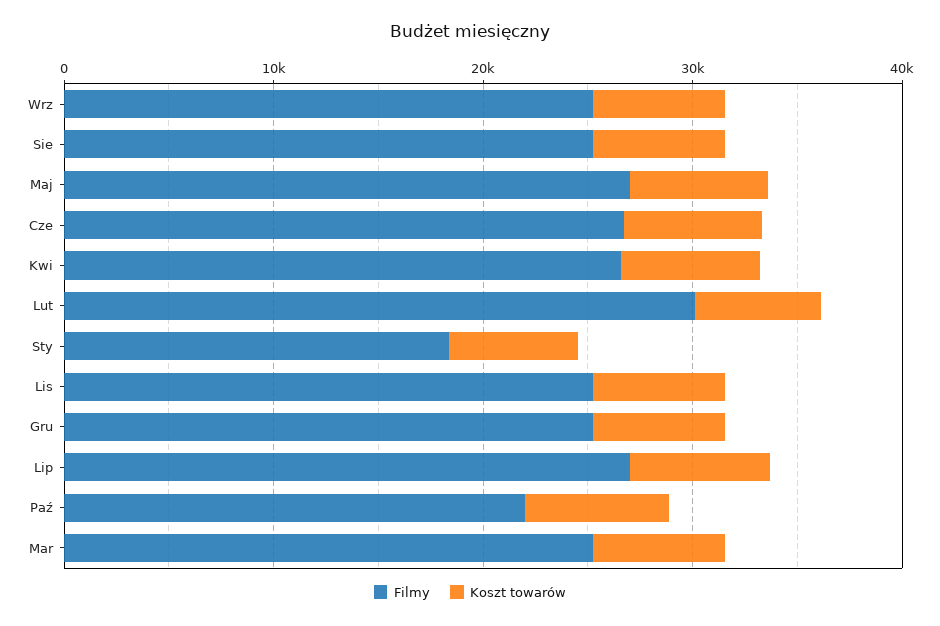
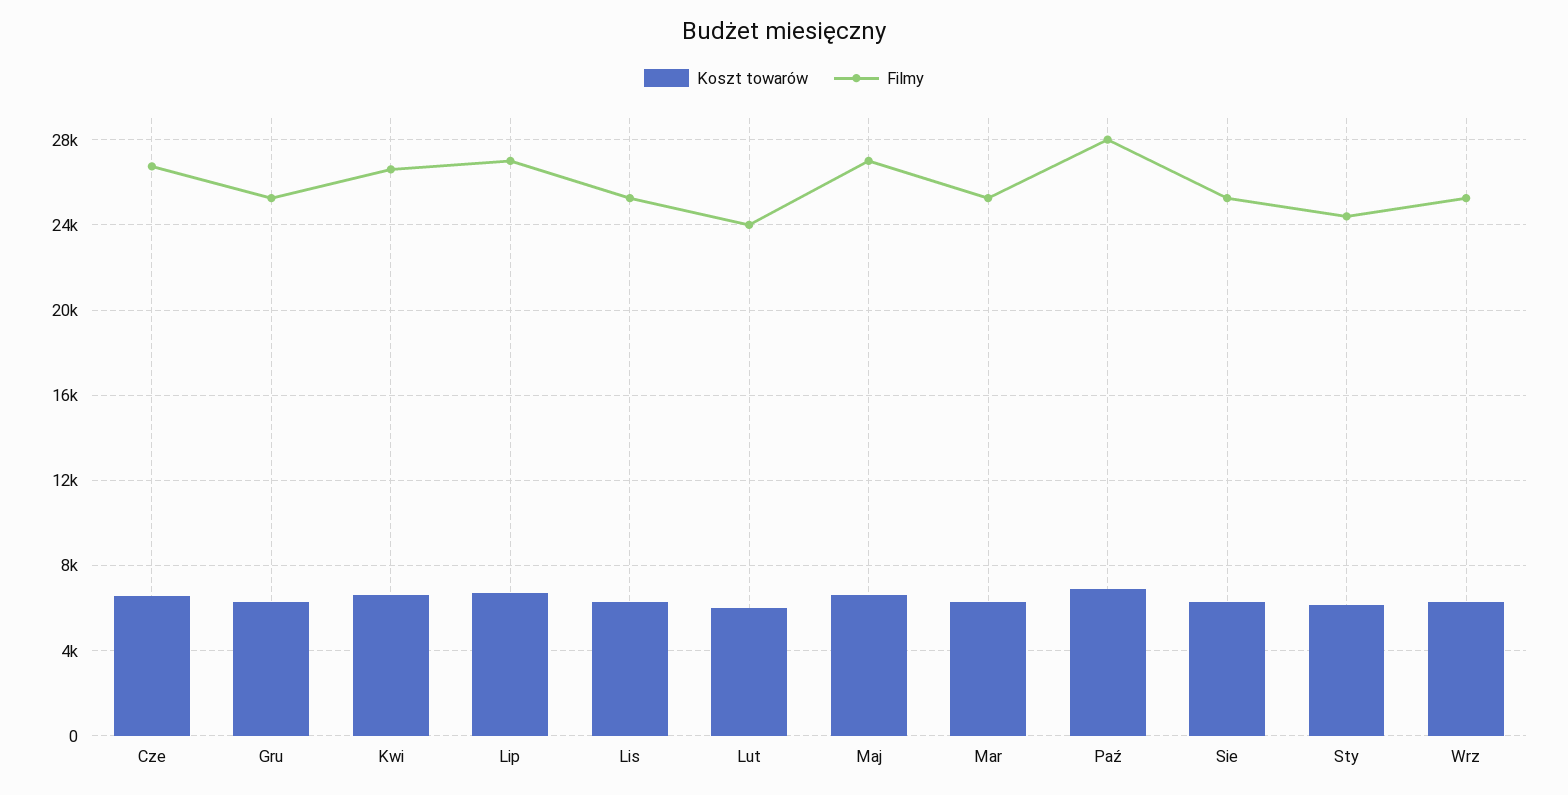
  {
    "Filmy": {
      "Wrz": 25500,
      "Sie": 25500,
      "Maj": 27000,
      "Cze": 27000,
      "Kwi": 26500,
-     "Lut": 30000,
+     "Lut": 24000,
-     "Sty": 18000,
+     "Sty": 24500,
      "Lis": 25500,
      "Gru": 25500,
      "Lip": 27000,
-     "Paź": 22000,
+     "Paź": 28000,
      "Mar": 25500
    },
    "Koszt towarów": {
      "Wrz": 6500,
      "Sie": 6500,
      "Maj": 6500,
      "Cze": 6500,
      "Kwi": 6500,
      "Lut": 6000,
      "Sty": 6000,
      "Lis": 6500,
      "Gru": 6500,
      "Lip": 6500,
      "Paź": 7000,
      "Mar": 6500
    }
  }

